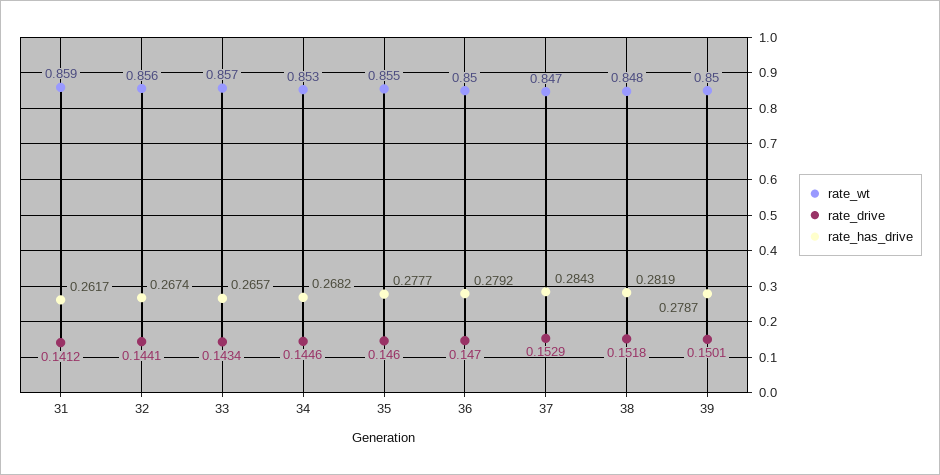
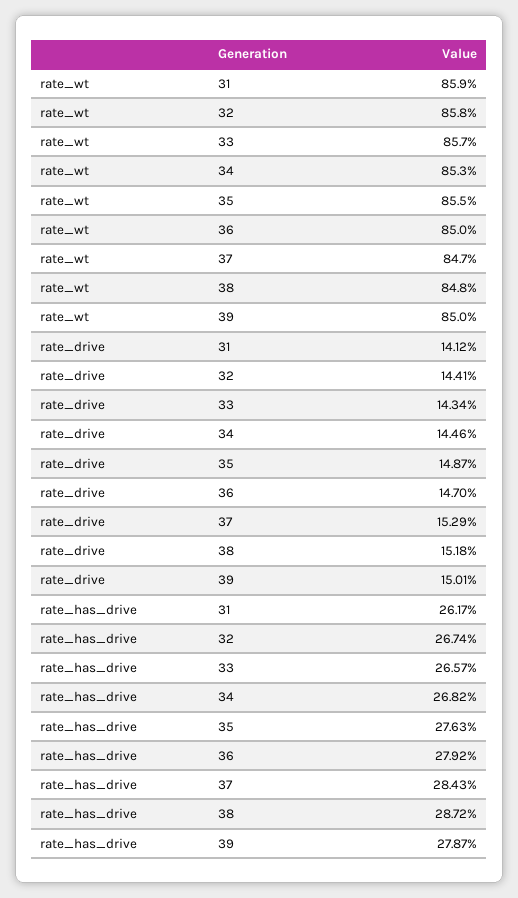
  {
    "rate_wt": {
      "31": 0.859,
-     "32": 0.856,
+     "32": 0.858,
      "33": 0.857,
      "34": 0.853,
      "35": 0.855,
      "36": 0.85,
      "37": 0.847,
      "38": 0.848,
      "39": 0.85
    },
    "rate_drive": {
      "31": 0.1412,
      "32": 0.1441,
      "33": 0.1434,
      "34": 0.1446,
-     "35": 0.146,
+     "35": 0.1487,
      "36": 0.147,
      "37": 0.1529,
      "38": 0.1518,
      "39": 0.1501
    },
    "rate_has_drive": {
      "31": 0.2617,
      "32": 0.2674,
      "33": 0.2657,
      "34": 0.2682,
-     "35": 0.2777,
+     "35": 0.2763,
      "36": 0.2792,
      "37": 0.2843,
-     "38": 0.2819,
+     "38": 0.2872,
      "39": 0.2787
    }
  }

